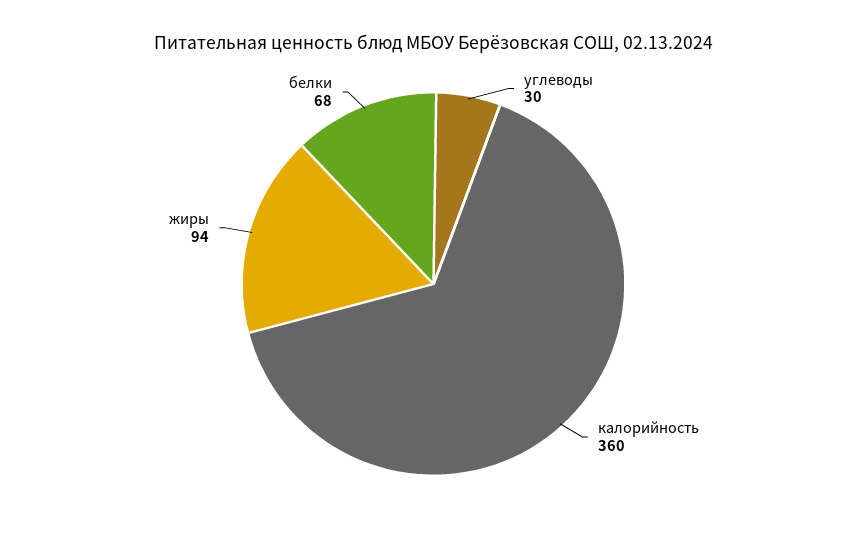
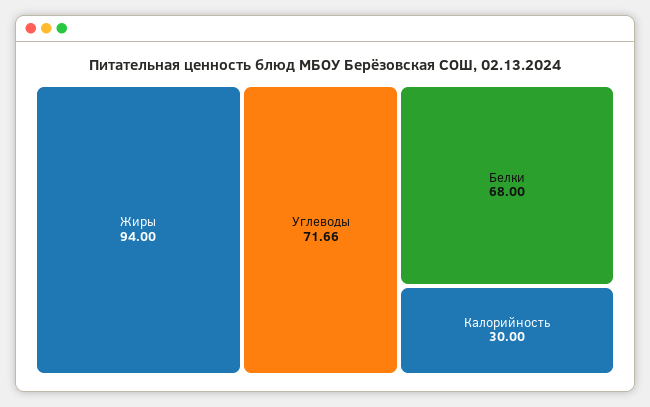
  {
-   "углеводы": 30,
+   "углеводы": 71.66,
-   "калорийность": 360,
+   "калорийность": 30,
    "жиры": 94,
    "белки": 68
  }

